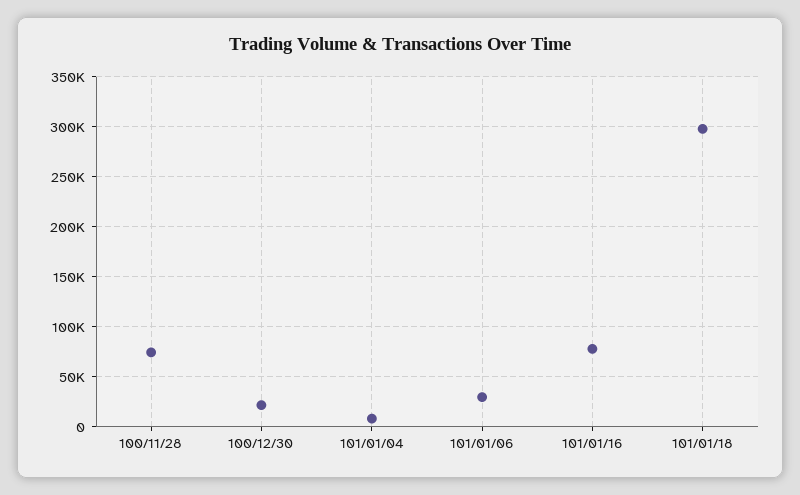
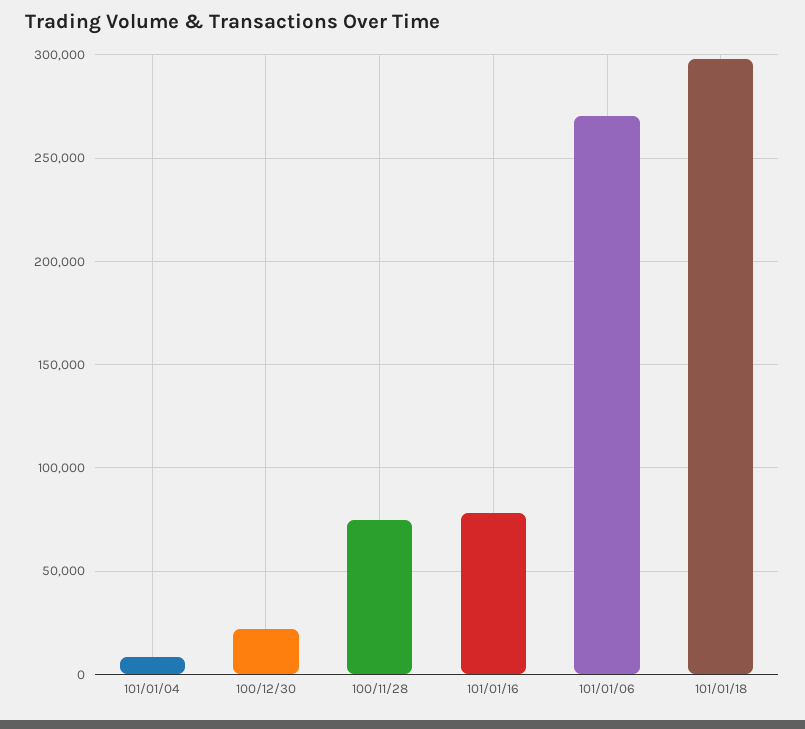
  {
    "100/11/28": 75000,
    "100/12/30": 20000,
    "101/01/04": 10000,
-   "101/01/06": 30000,
+   "101/01/06": 270000,
    "101/01/16": 80000,
    "101/01/18": 300000
  }

